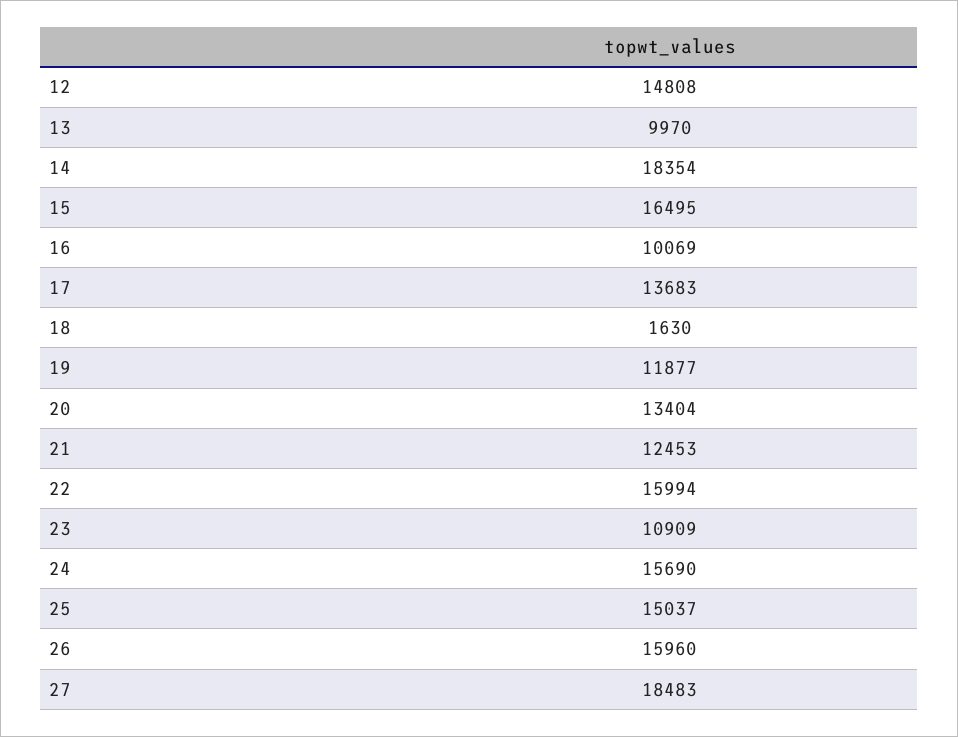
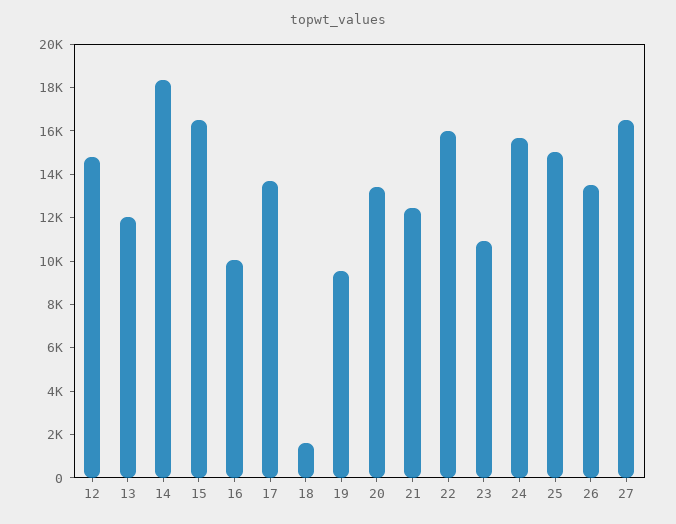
  {
    "12": 14808,
-   "13": 9970,
+   "13": 12000,
    "14": 18354,
    "15": 16495,
    "16": 10069,
    "17": 13683,
    "18": 1630,
-   "19": 11877,
+   "19": 9500,
    "20": 13404,
    "21": 12453,
    "22": 15994,
    "23": 10909,
    "24": 15690,
    "25": 15037,
-   "26": 15960,
+   "26": 13500,
-   "27": 18483
+   "27": 16500
  }

